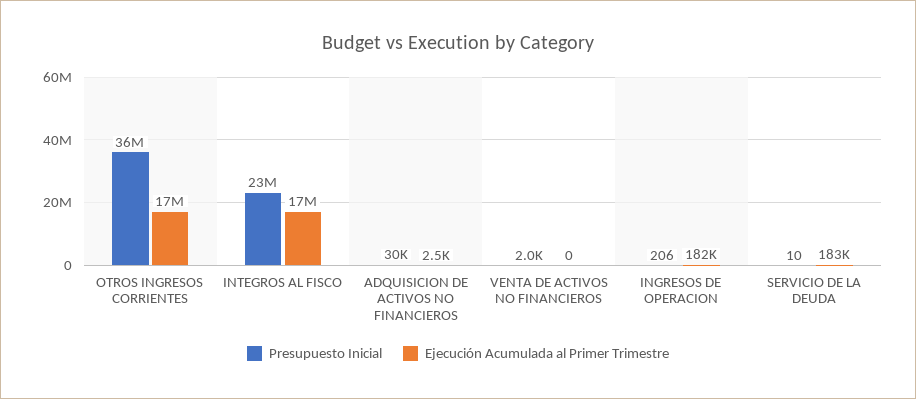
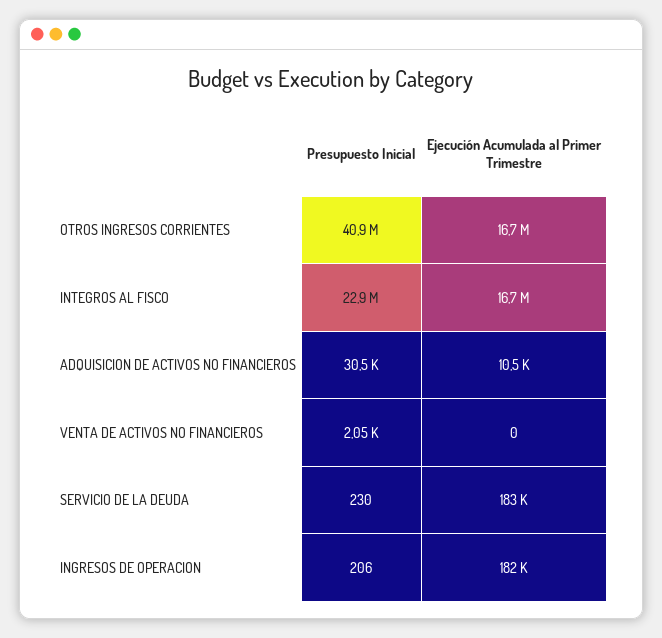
  {
    "Presupuesto Inicial": {
-     "OTROS INGRESOS CORRIENTES": 36000000,
+     "OTROS INGRESOS CORRIENTES": 40900000,
      "INTEGROS AL FISCO": 22900000,
      "ADQUISICION DE ACTIVOS NO FINANCIEROS": 30500,
      "VENTA DE ACTIVOS NO FINANCIEROS": 2050,
      "INGRESOS DE OPERACION": 206,
-     "SERVICIO DE LA DEUDA": 10
+     "SERVICIO DE LA DEUDA": 230
    },
    "Ejecución Acumulada al Primer Trimestre": {
      "OTROS INGRESOS CORRIENTES": 16700000,
      "INTEGROS AL FISCO": 16700000,
-     "ADQUISICION DE ACTIVOS NO FINANCIEROS": 2500,
+     "ADQUISICION DE ACTIVOS NO FINANCIEROS": 10500,
      "VENTA DE ACTIVOS NO FINANCIEROS": 0,
      "INGRESOS DE OPERACION": 182000,
      "SERVICIO DE LA DEUDA": 183000
    }
  }

